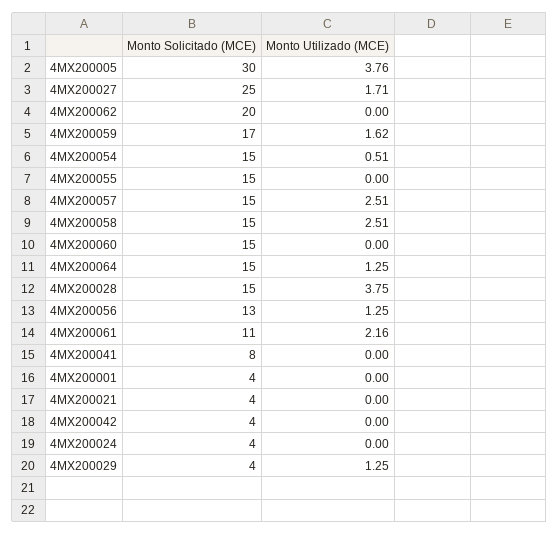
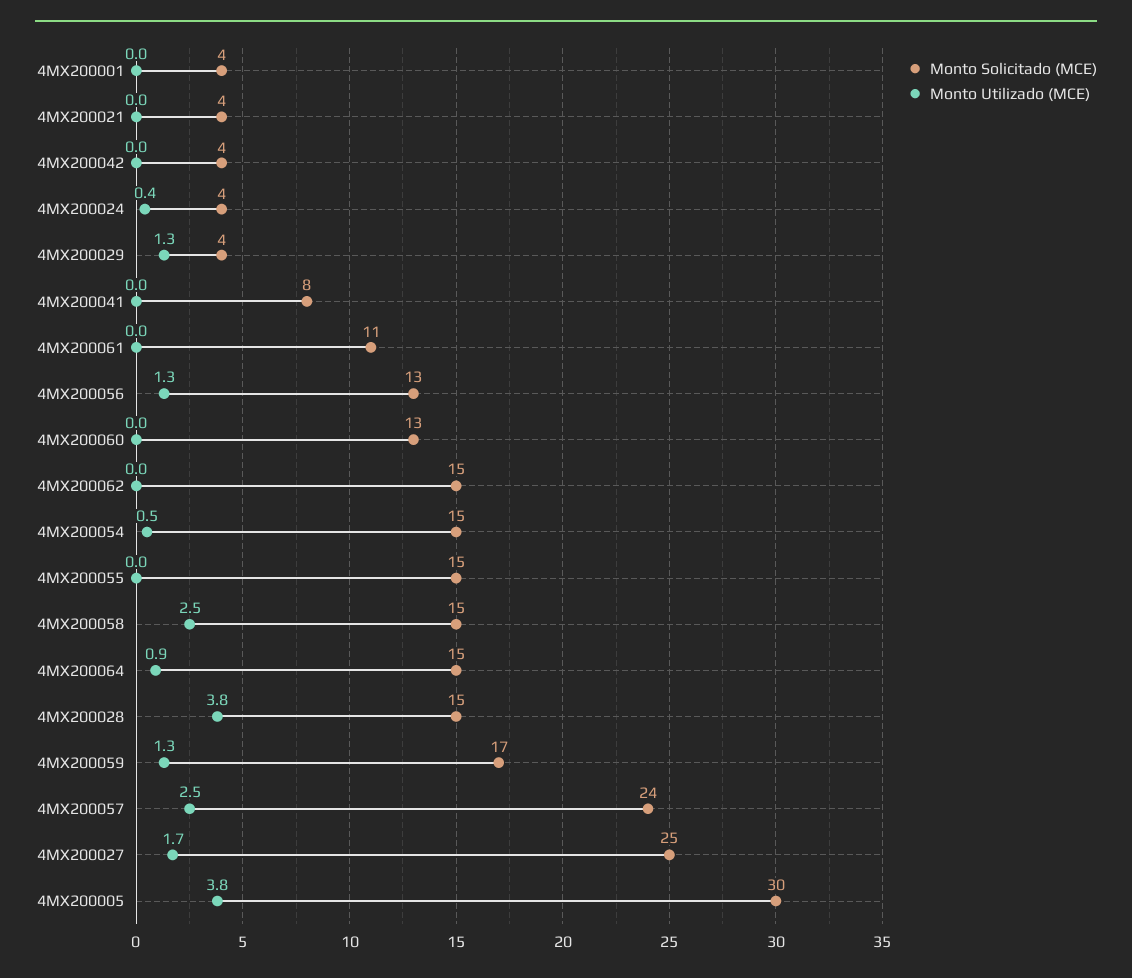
  {
    "Monto Solicitado (MCE)": {
      "4MX200005": 30,
      "4MX200027": 25,
-     "4MX200062": 20,
+     "4MX200062": 15,
      "4MX200059": 17,
      "4MX200054": 15,
      "4MX200055": 15,
-     "4MX200057": 15,
+     "4MX200057": 24,
      "4MX200058": 15,
-     "4MX200060": 15,
+     "4MX200060": 13,
      "4MX200064": 15,
      "4MX200028": 15,
      "4MX200056": 13,
      "4MX200061": 11,
      "4MX200041": 8,
      "4MX200001": 4,
      "4MX200021": 4,
      "4MX200042": 4,
      "4MX200024": 4,
      "4MX200029": 4
    },
    "Monto Utilizado (MCE)": {
      "4MX200005": 3.76,
      "4MX200027": 1.71,
      "4MX200062": 0,
-     "4MX200059": 1.62,
+     "4MX200059": 1.3,
      "4MX200054": 0.51,
      "4MX200055": 0,
      "4MX200057": 2.51,
      "4MX200058": 2.51,
      "4MX200060": 0,
-     "4MX200064": 1.25,
+     "4MX200064": 0.9,
      "4MX200028": 3.75,
      "4MX200056": 1.25,
-     "4MX200061": 2.16,
+     "4MX200061": 0,
      "4MX200041": 0,
      "4MX200001": 0,
      "4MX200021": 0,
      "4MX200042": 0,
-     "4MX200024": 0,
+     "4MX200024": 0.4,
      "4MX200029": 1.25
    }
  }

